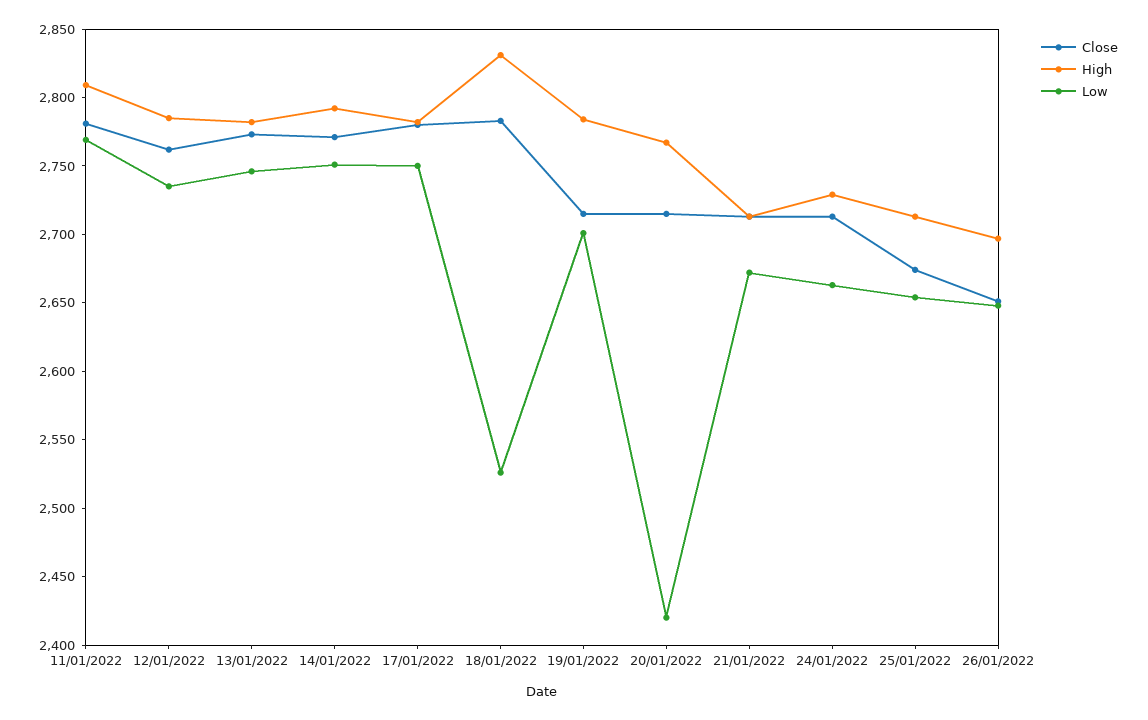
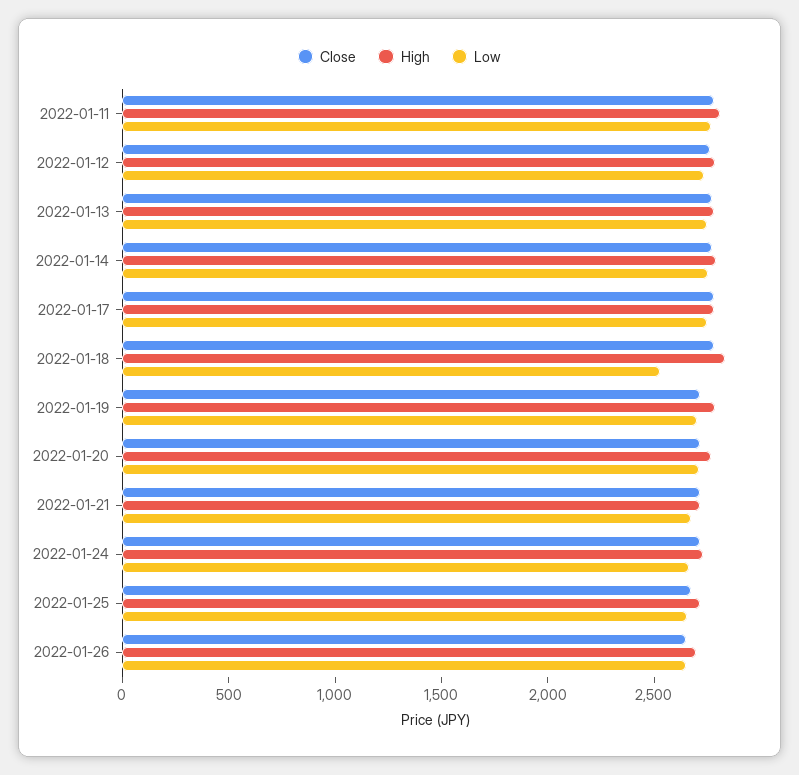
  {
    "Close": {
      "11/01/2022": 2780,
      "12/01/2022": 2760,
      "13/01/2022": 2770,
      "14/01/2022": 2770,
      "17/01/2022": 2780,
      "18/01/2022": 2780,
      "19/01/2022": 2720,
      "20/01/2022": 2720,
      "21/01/2022": 2710,
      "24/01/2022": 2710,
      "25/01/2022": 2670,
      "26/01/2022": 2650
    },
    "High": {
      "11/01/2022": 2810,
      "12/01/2022": 2790,
      "13/01/2022": 2780,
      "14/01/2022": 2790,
      "17/01/2022": 2780,
      "18/01/2022": 2830,
      "19/01/2022": 2780,
      "20/01/2022": 2770,
      "21/01/2022": 2710,
      "24/01/2022": 2730,
      "25/01/2022": 2710,
      "26/01/2022": 2700
    },
    "Low": {
      "11/01/2022": 2770,
      "12/01/2022": 2740,
      "13/01/2022": 2750,
      "14/01/2022": 2750,
      "17/01/2022": 2750,
      "18/01/2022": 2530,
      "19/01/2022": 2700,
-     "20/01/2022": 2420,
+     "20/01/2022": 2700,
      "21/01/2022": 2670,
      "24/01/2022": 2660,
      "25/01/2022": 2650,
      "26/01/2022": 2650
    }
  }

